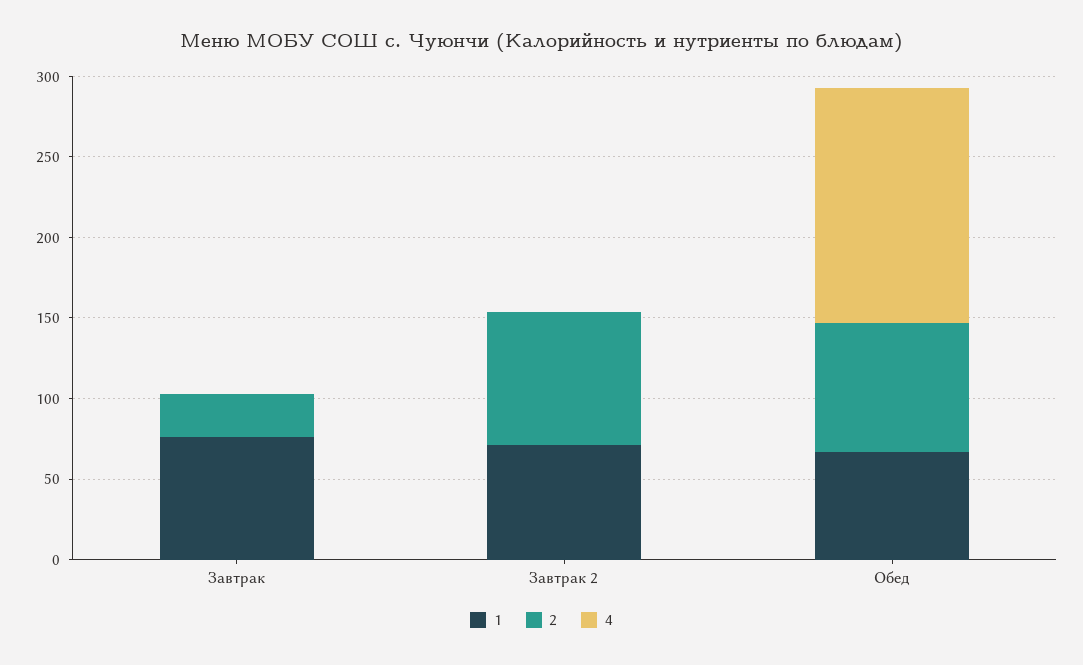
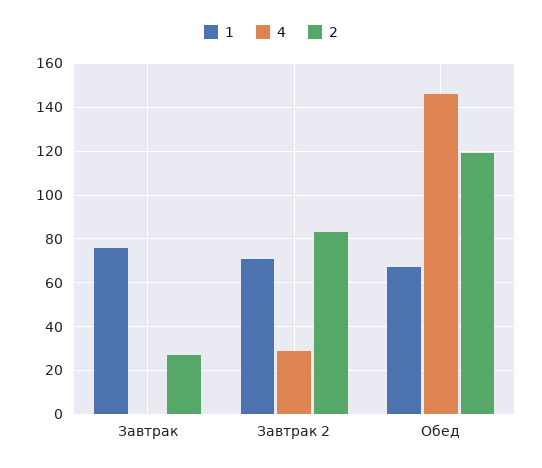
  {
    "1": {
      "Завтрак": 75,
      "Завтрак 2": 70,
      "Обед": 65
    },
    "2": {
      "Завтрак": 25,
      "Завтрак 2": 85,
-     "Обед": 80
+     "Обед": 120
    },
    "4": {
      "Завтрак": 0,
-     "Завтрак 2": 0,
+     "Завтрак 2": 30,
      "Обед": 145
    }
  }

